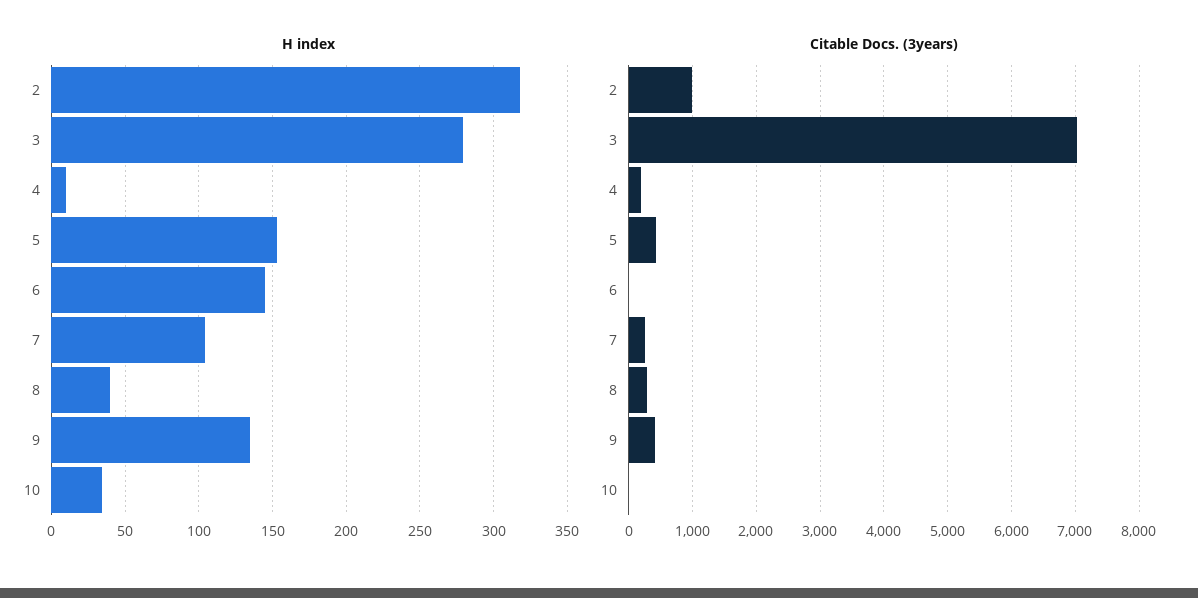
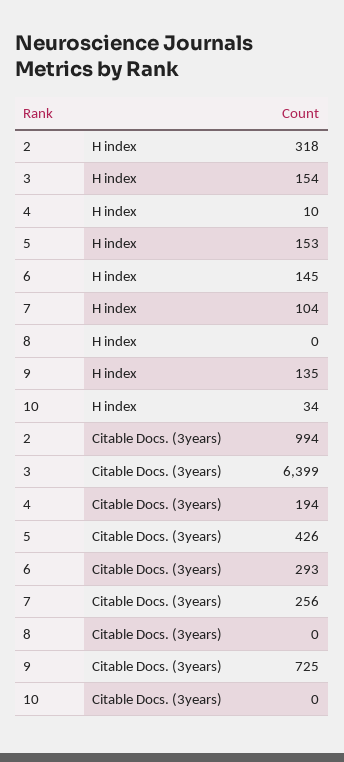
  {
    "H index": {
      "2": 318,
-     "3": 280,
+     "3": 154,
      "4": 10,
      "5": 153,
      "6": 145,
      "7": 104,
-     "8": 40,
+     "8": 0,
      "9": 135,
      "10": 34
    },
    "Citable Docs. (3years)": {
      "2": 994,
-     "3": 7000,
+     "3": 6399,
      "4": 194,
      "5": 426,
-     "6": 0,
+     "6": 293,
      "7": 256,
-     "8": 300,
+     "8": 0,
-     "9": 400,
+     "9": 725,
      "10": 0
    }
  }

